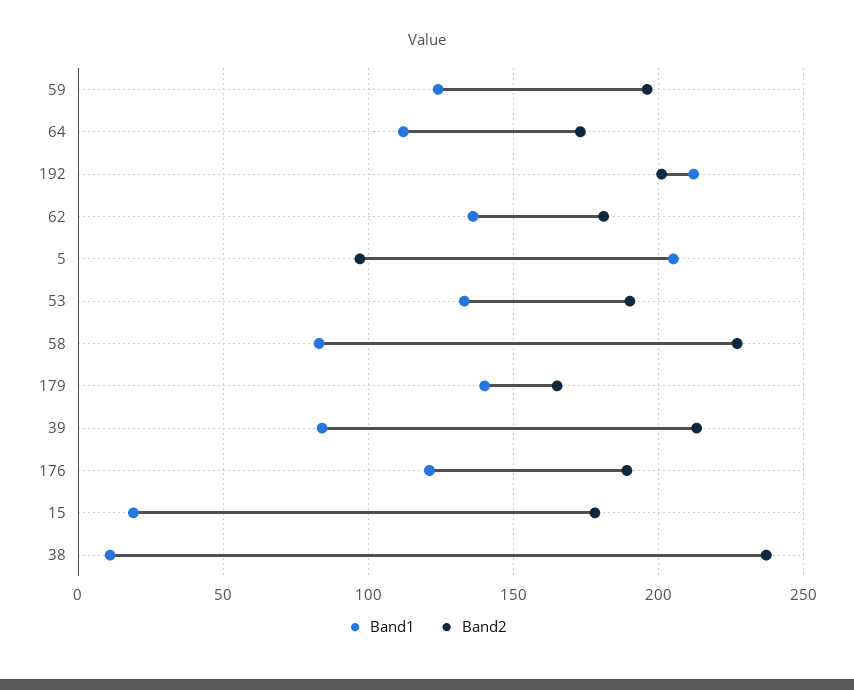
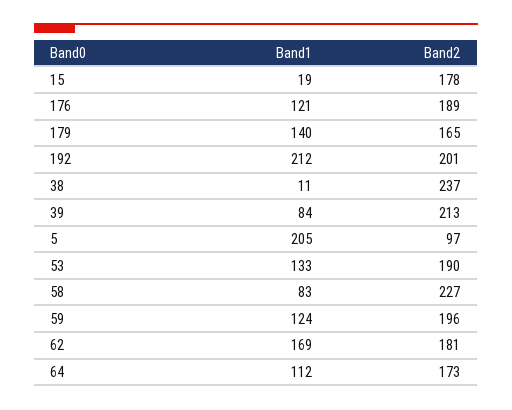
  {
    "Band1": {
      "59": 124,
      "64": 112,
      "192": 212,
-     "62": 135,
+     "62": 169,
      "5": 205,
      "53": 133,
      "58": 83,
      "179": 140,
      "39": 84,
      "176": 121,
      "15": 19,
      "38": 11
    },
    "Band2": {
      "59": 196,
      "64": 173,
      "192": 201,
      "62": 181,
      "5": 97,
      "53": 190,
      "58": 227,
      "179": 165,
      "39": 213,
      "176": 189,
      "15": 178,
      "38": 237
    }
  }

